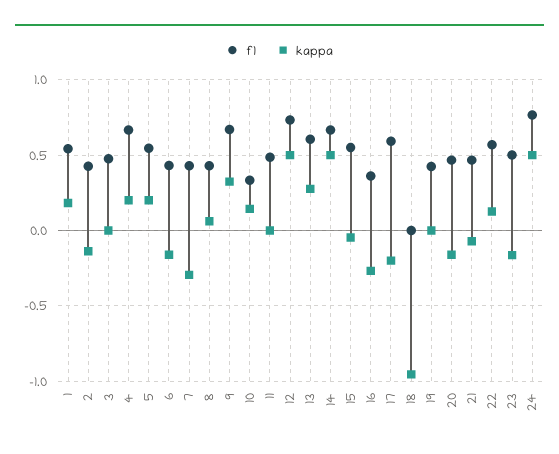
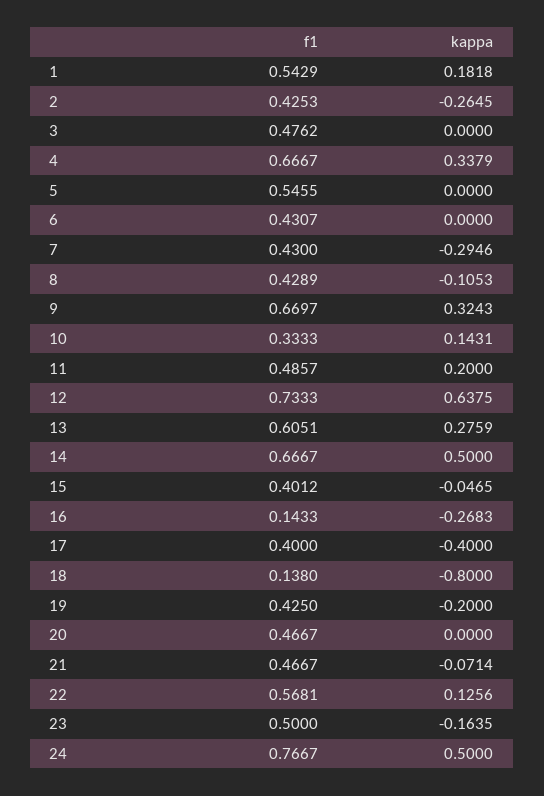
  {
    "f1": {
      "1": 0.5429,
      "2": 0.4253,
      "3": 0.4762,
      "4": 0.6667,
      "5": 0.5455,
      "6": 0.4307,
      "7": 0.43,
      "8": 0.4289,
      "9": 0.6697,
      "10": 0.3333,
      "11": 0.4857,
      "12": 0.7333,
      "13": 0.6051,
      "14": 0.6667,
-     "15": 0.55,
+     "15": 0.4012,
-     "16": 0.35,
+     "16": 0.1433,
-     "17": 0.6,
+     "17": 0.4,
-     "18": 0,
+     "18": 0.138,
      "19": 0.425,
      "20": 0.4667,
      "21": 0.4667,
      "22": 0.5681,
      "23": 0.5,
      "24": 0.7667
    },
    "kappa": {
      "1": 0.1818,
-     "2": -0.15,
+     "2": -0.2645,
      "3": 0,
-     "4": 0.2,
+     "4": 0.3379,
-     "5": 0.2,
+     "5": 0,
-     "6": -0.15,
+     "6": 0,
      "7": -0.2946,
-     "8": 0.05,
+     "8": -0.1053,
      "9": 0.3243,
      "10": 0.1431,
-     "11": 0,
+     "11": 0.2,
-     "12": 0.5,
+     "12": 0.6375,
      "13": 0.2759,
      "14": 0.5,
      "15": -0.0465,
      "16": -0.2683,
-     "17": -0.2,
+     "17": -0.4,
-     "18": -0.95,
+     "18": -0.8,
-     "19": 0,
+     "19": -0.2,
-     "20": -0.15,
+     "20": 0,
      "21": -0.0714,
      "22": 0.1256,
      "23": -0.1635,
      "24": 0.5
    }
  }

